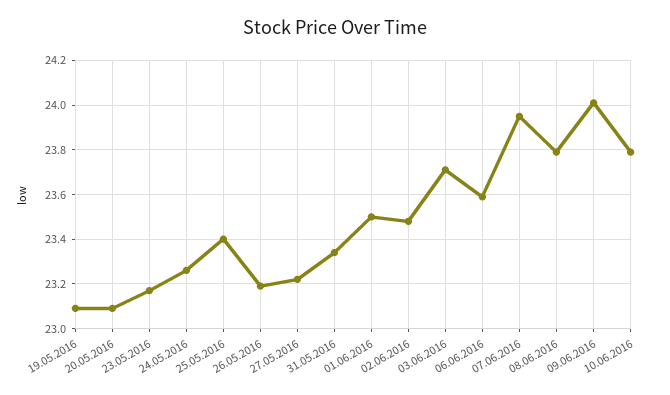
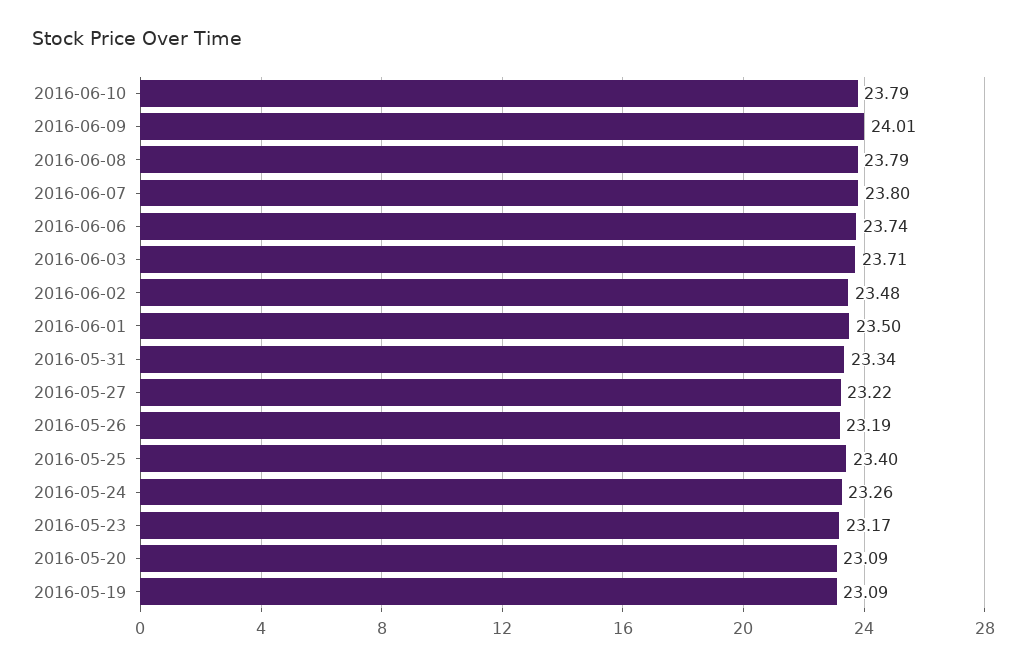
  {
    "19.05.2016": 23.09,
    "20.05.2016": 23.09,
    "23.05.2016": 23.17,
    "24.05.2016": 23.26,
    "25.05.2016": 23.4,
    "26.05.2016": 23.19,
    "27.05.2016": 23.22,
    "31.05.2016": 23.34,
    "01.06.2016": 23.5,
    "02.06.2016": 23.48,
    "03.06.2016": 23.71,
-   "06.06.2016": 23.6,
+   "06.06.2016": 23.74,
-   "07.06.2016": 23.95,
+   "07.06.2016": 23.8,
    "08.06.2016": 23.79,
    "09.06.2016": 24.01,
    "10.06.2016": 23.79
  }

